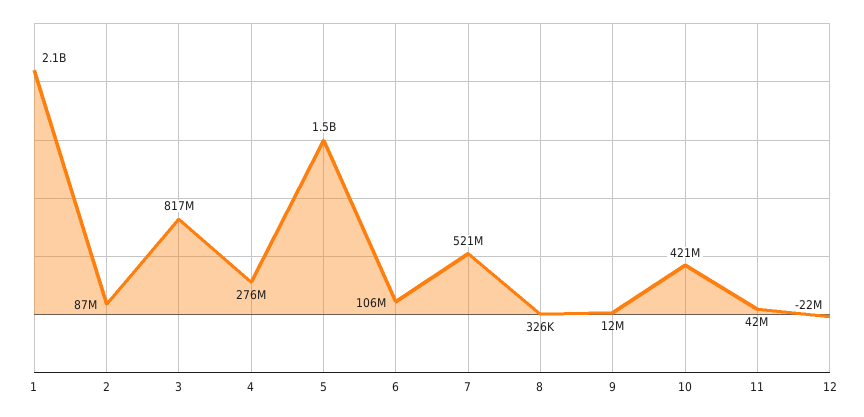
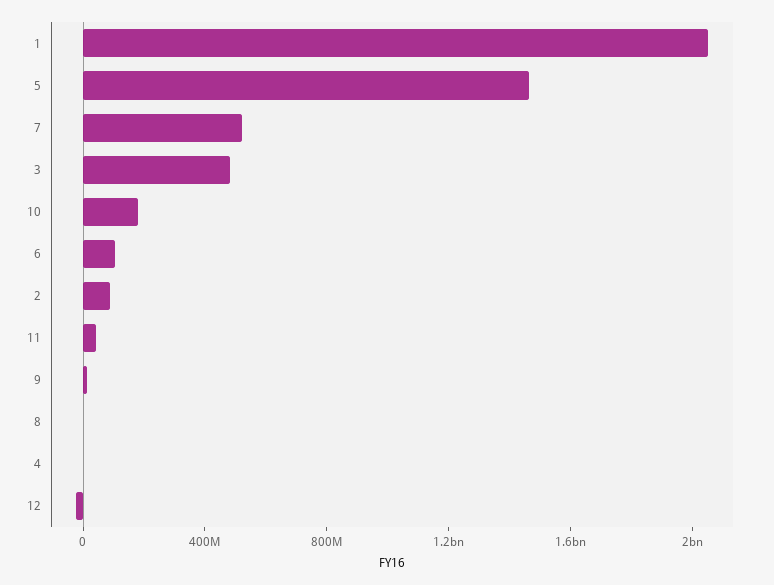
  {
    "1": 2100000000,
    "2": 87000000,
-   "3": 817000000,
+   "3": 500000000,
-   "4": 276000000,
+   "4": 0,
    "5": 1500000000,
    "6": 106000000,
    "7": 521000000,
    "8": 326000,
    "9": 12000000,
-   "10": 421000000,
+   "10": 200000000,
    "11": 42000000,
    "12": -22000000
  }

